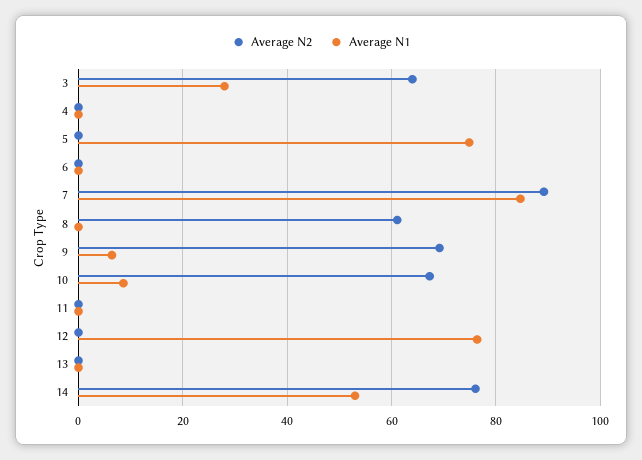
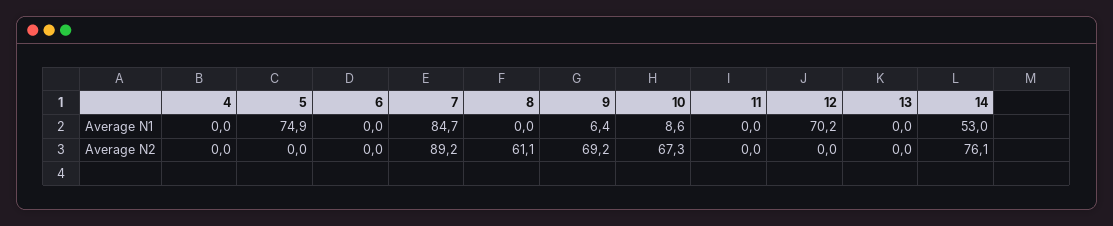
  {
    "Average N2": {
-     "3": 64,
      "4": 0,
      "5": 0,
      "6": 0,
      "7": 89.2,
      "8": 61.1,
      "9": 69.2,
      "10": 67.3,
      "11": 0,
      "12": 0,
      "13": 0,
      "14": 76.1
    },
    "Average N1": {
-     "3": 28,
      "4": 0,
      "5": 74.9,
      "6": 0,
      "7": 84.7,
      "8": 0,
      "9": 6.4,
      "10": 8.6,
      "11": 0,
-     "12": 76,
+     "12": 70.2,
      "13": 0,
      "14": 53
    }
  }

